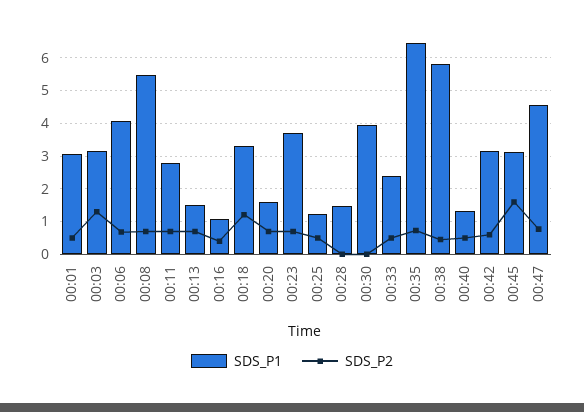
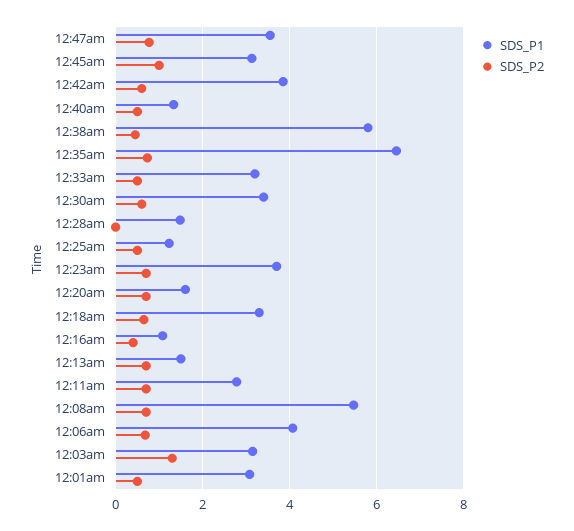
  {
    "SDS_P1": {
      "00:01": 3,
      "00:03": 3.2,
      "00:06": 4,
      "00:08": 5.4,
      "00:11": 2.8,
      "00:13": 1.6,
      "00:16": 1,
      "00:18": 3.4,
      "00:20": 1.6,
      "00:23": 3.8,
      "00:25": 1.2,
      "00:28": 1.4,
-     "00:30": 4,
+     "00:30": 3.4,
-     "00:33": 2.4,
+     "00:33": 3.2,
      "00:35": 6.4,
      "00:38": 5.8,
      "00:40": 1.4,
-     "00:42": 3.2,
+     "00:42": 3.8,
      "00:45": 3.2,
-     "00:47": 4.6
+     "00:47": 3.6
    },
    "SDS_P2": {
      "00:01": 0.6,
      "00:03": 1.4,
      "00:06": 0.6,
      "00:08": 0.8,
      "00:11": 0.8,
      "00:13": 0.8,
      "00:16": 0.4,
-     "00:18": 1.2,
+     "00:18": 0.6,
      "00:20": 0.8,
      "00:23": 0.8,
      "00:25": 0.6,
      "00:28": 0,
-     "00:30": 0,
+     "00:30": 0.6,
      "00:33": 0.6,
      "00:35": 0.8,
      "00:38": 0.4,
      "00:40": 0.6,
      "00:42": 0.6,
-     "00:45": 1.6,
+     "00:45": 1,
      "00:47": 0.8
    }
  }

